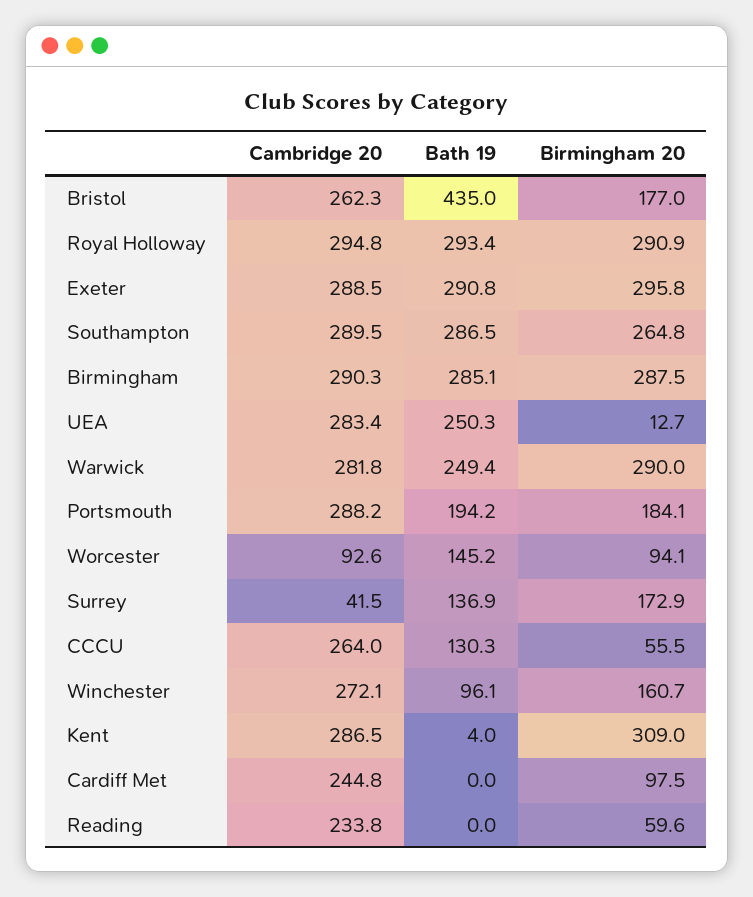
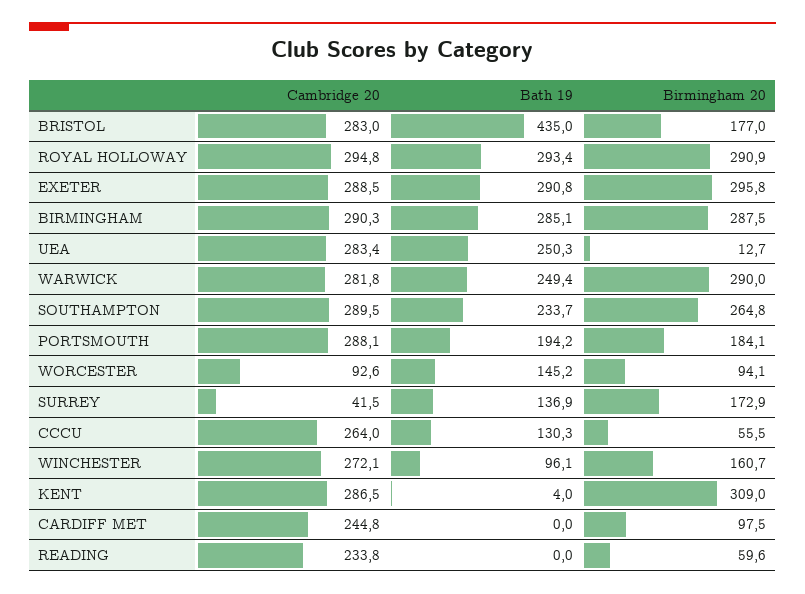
  {
    "Cambridge 20": {
-     "Bristol": 262.3,
+     "Bristol": 283,
      "Royal Holloway": 294.8,
      "Exeter": 288.5,
      "Southampton": 289.5,
      "Birmingham": 290.3,
      "UEA": 283.4,
      "Warwick": 281.8,
-     "Portsmouth": 288.2,
+     "Portsmouth": 288.1,
      "Worcester": 92.6,
      "Surrey": 41.5,
      "CCCU": 264,
      "Winchester": 272.1,
      "Kent": 286.5,
      "Cardiff Met": 244.8,
      "Reading": 233.8
    },
    "Bath 19": {
      "Bristol": 435,
      "Royal Holloway": 293.4,
      "Exeter": 290.8,
-     "Southampton": 286.5,
+     "Southampton": 233.7,
      "Birmingham": 285.1,
      "UEA": 250.3,
      "Warwick": 249.4,
      "Portsmouth": 194.2,
      "Worcester": 145.2,
      "Surrey": 136.9,
      "CCCU": 130.3,
      "Winchester": 96.1,
      "Kent": 4,
      "Cardiff Met": 0,
      "Reading": 0
    },
    "Birmingham 20": {
      "Bristol": 177,
      "Royal Holloway": 290.9,
      "Exeter": 295.8,
      "Southampton": 264.8,
      "Birmingham": 287.5,
      "UEA": 12.7,
      "Warwick": 290,
      "Portsmouth": 184.1,
      "Worcester": 94.1,
      "Surrey": 172.9,
      "CCCU": 55.5,
      "Winchester": 160.7,
      "Kent": 309,
      "Cardiff Met": 97.5,
      "Reading": 59.6
    }
  }

